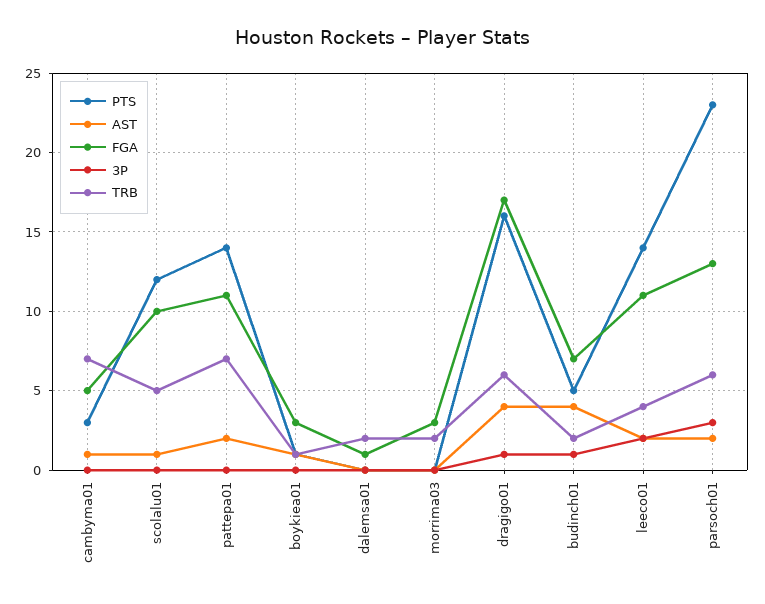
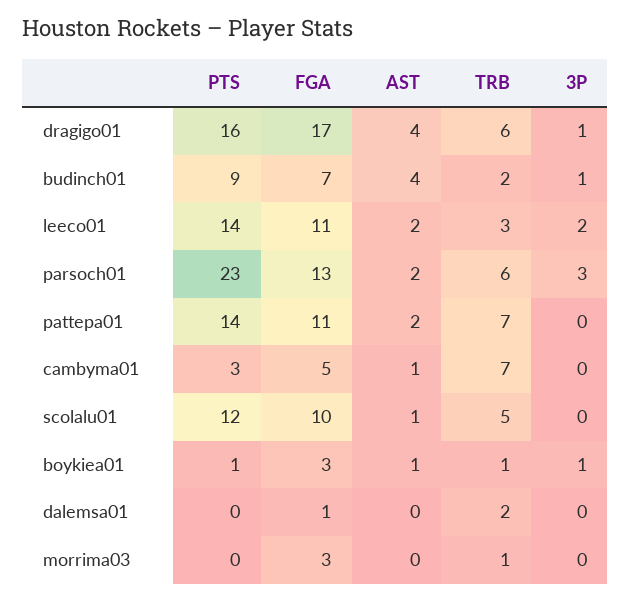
  {
    "PTS": {
      "cambyma01": 3,
      "scolalu01": 12,
      "pattepa01": 14,
      "boykiea01": 1,
      "dalemsa01": 0,
      "morrima03": 0,
      "dragigo01": 16,
-     "budinch01": 5,
+     "budinch01": 9,
      "leeco01": 14,
      "parsoch01": 23
    },
    "AST": {
      "cambyma01": 1,
      "scolalu01": 1,
      "pattepa01": 2,
      "boykiea01": 1,
      "dalemsa01": 0,
      "morrima03": 0,
      "dragigo01": 4,
      "budinch01": 4,
      "leeco01": 2,
      "parsoch01": 2
    },
    "FGA": {
      "cambyma01": 5,
      "scolalu01": 10,
      "pattepa01": 11,
      "boykiea01": 3,
      "dalemsa01": 1,
      "morrima03": 3,
      "dragigo01": 17,
      "budinch01": 7,
      "leeco01": 11,
      "parsoch01": 13
    },
    "3P": {
      "cambyma01": 0,
      "scolalu01": 0,
      "pattepa01": 0,
-     "boykiea01": 0,
+     "boykiea01": 1,
      "dalemsa01": 0,
      "morrima03": 0,
      "dragigo01": 1,
      "budinch01": 1,
      "leeco01": 2,
      "parsoch01": 3
    },
    "TRB": {
      "cambyma01": 7,
      "scolalu01": 5,
      "pattepa01": 7,
      "boykiea01": 1,
      "dalemsa01": 2,
-     "morrima03": 2,
+     "morrima03": 1,
      "dragigo01": 6,
      "budinch01": 2,
-     "leeco01": 4,
+     "leeco01": 3,
      "parsoch01": 6
    }
  }

